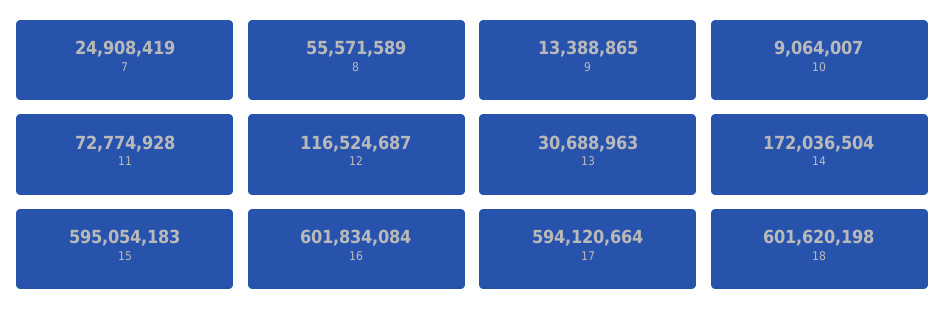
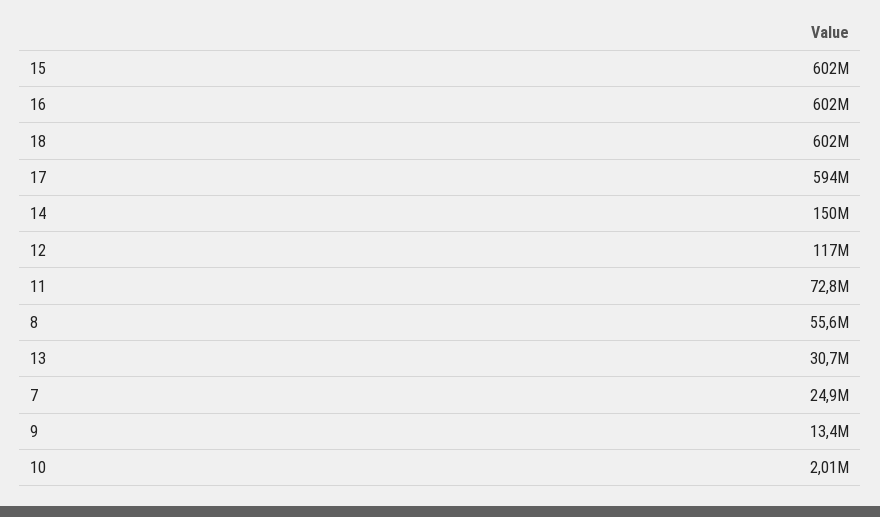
  {
    "7": 24908419,
    "8": 55571589,
    "9": 13388865,
-   "10": 9064007,
+   "10": 2010000,
    "11": 72774928,
    "12": 116524687,
    "13": 30688963,
-   "14": 172036504,
+   "14": 150000000,
-   "15": 595054183,
+   "15": 602000000,
    "16": 601834084,
    "17": 594120664,
    "18": 601620198
  }

